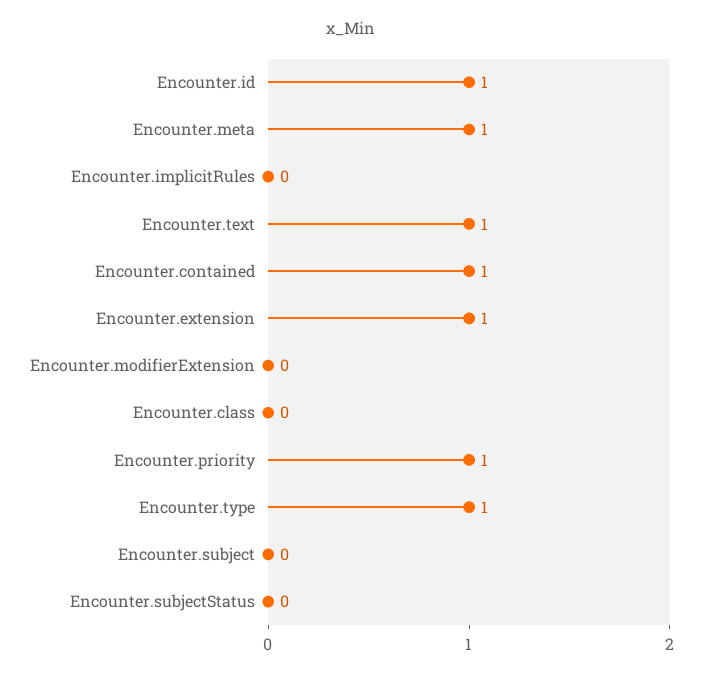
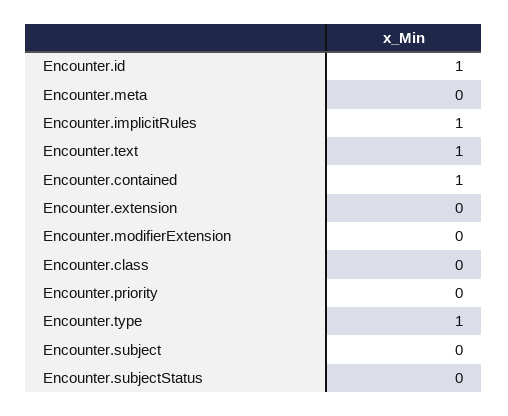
  {
    "Encounter.id": 1,
-   "Encounter.meta": 1,
+   "Encounter.meta": 0,
-   "Encounter.implicitRules": 0,
+   "Encounter.implicitRules": 1,
    "Encounter.text": 1,
    "Encounter.contained": 1,
-   "Encounter.extension": 1,
+   "Encounter.extension": 0,
    "Encounter.modifierExtension": 0,
    "Encounter.class": 0,
-   "Encounter.priority": 1,
+   "Encounter.priority": 0,
    "Encounter.type": 1,
    "Encounter.subject": 0,
    "Encounter.subjectStatus": 0
  }

